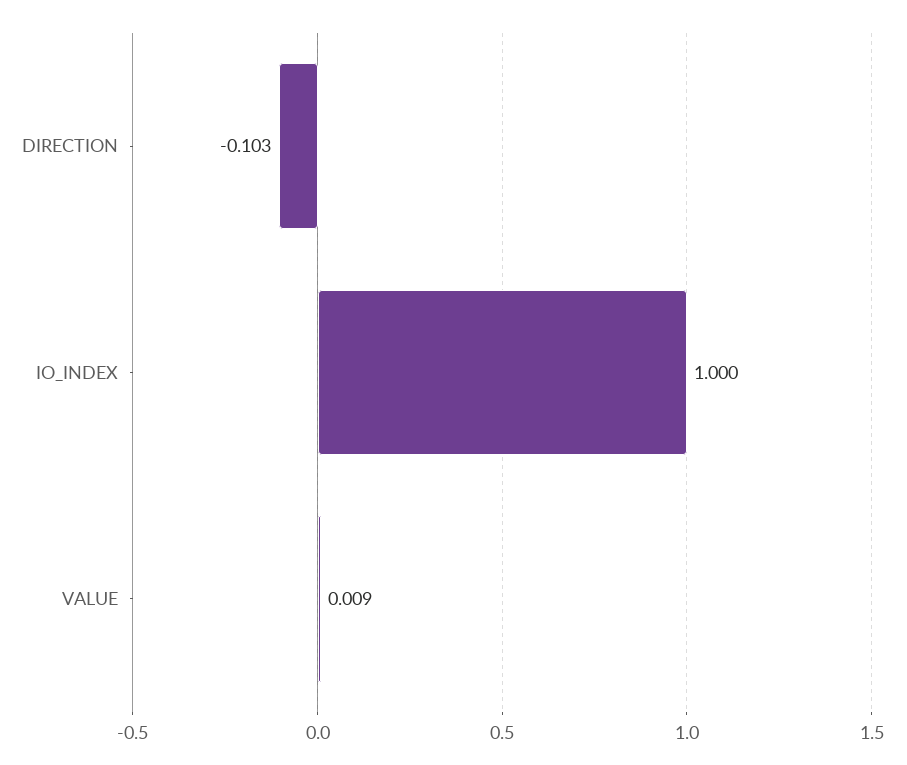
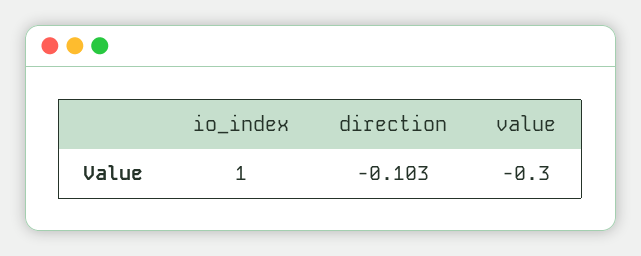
  {
    "DIRECTION": -0.103,
    "IO_INDEX": 1,
-   "VALUE": 0.009
+   "VALUE": -0.3
  }

